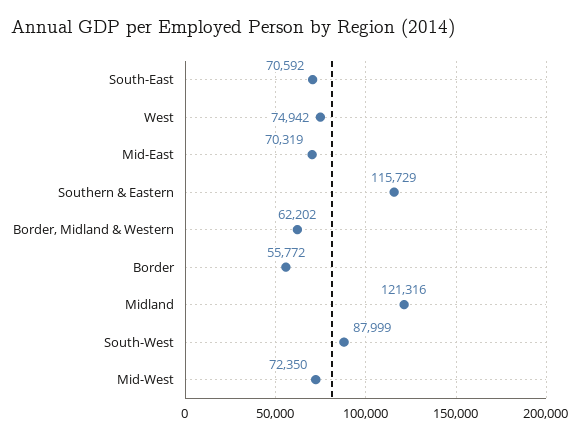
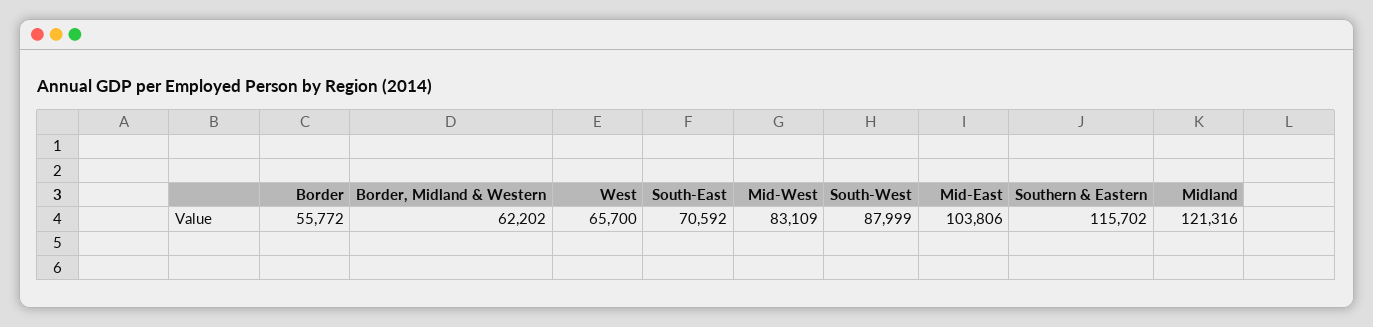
  {
    "South-East": 70592,
-   "West": 74942,
+   "West": 65700,
-   "Mid-East": 70319,
+   "Mid-East": 103806,
-   "Southern & Eastern": 115729,
+   "Southern & Eastern": 115702,
    "Border, Midland & Western": 62202,
    "Border": 55772,
    "Midland": 121316,
    "South-West": 87999,
-   "Mid-West": 72350
+   "Mid-West": 83109
  }

